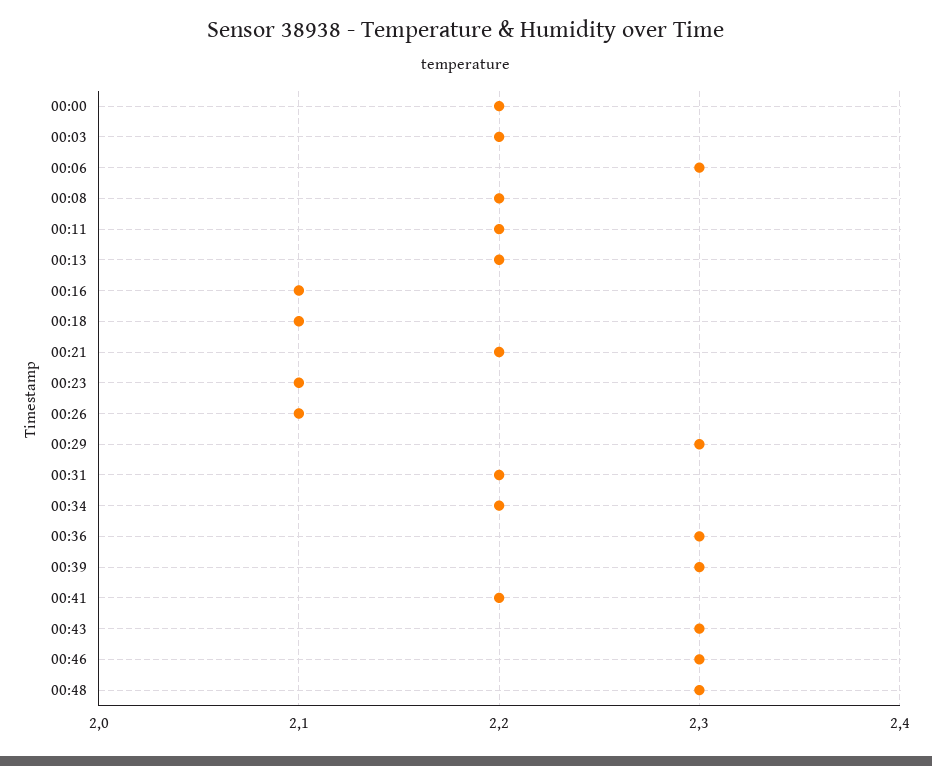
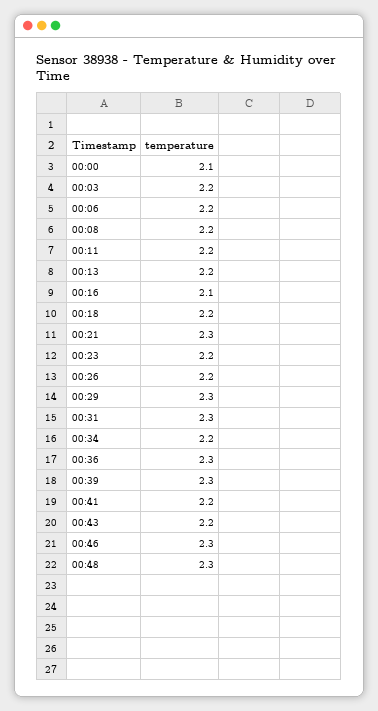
  {
-   "00:00": 2.2,
+   "00:00": 2.1,
    "00:03": 2.2,
-   "00:06": 2.3,
+   "00:06": 2.2,
    "00:08": 2.2,
    "00:11": 2.2,
    "00:13": 2.2,
    "00:16": 2.1,
-   "00:18": 2.1,
+   "00:18": 2.2,
-   "00:21": 2.2,
+   "00:21": 2.3,
-   "00:23": 2.1,
+   "00:23": 2.2,
-   "00:26": 2.1,
+   "00:26": 2.2,
    "00:29": 2.3,
-   "00:31": 2.2,
+   "00:31": 2.3,
    "00:34": 2.2,
    "00:36": 2.3,
    "00:39": 2.3,
    "00:41": 2.2,
-   "00:43": 2.3,
+   "00:43": 2.2,
    "00:46": 2.3,
    "00:48": 2.3
  }

